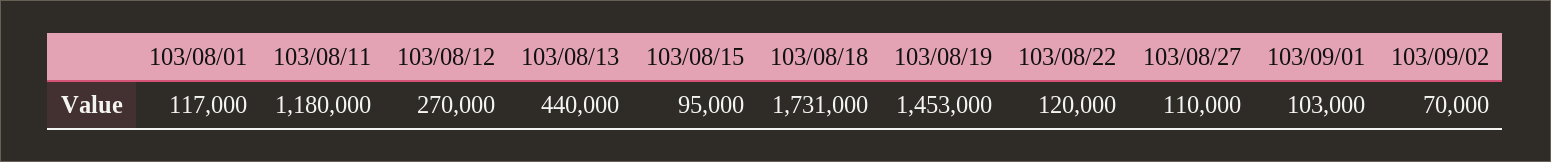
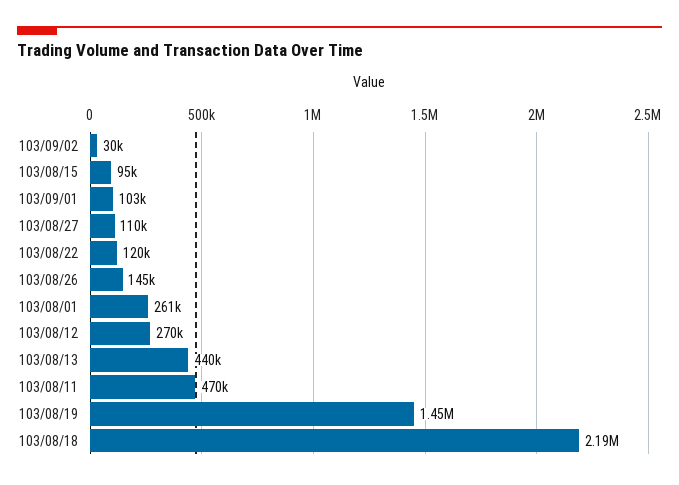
  {
-   "103/08/01": 117000,
+   "103/08/01": 261000,
-   "103/08/11": 1180000,
+   "103/08/11": 470000,
    "103/08/12": 270000,
    "103/08/13": 440000,
    "103/08/15": 95000,
-   "103/08/18": 1731000,
+   "103/08/18": 2190000,
    "103/08/19": 1453000,
    "103/08/22": 120000,
    "103/08/27": 110000,
    "103/09/01": 103000,
-   "103/09/02": 70000
+   "103/09/02": 30000,
+   "103/08/26": 145000
  }

